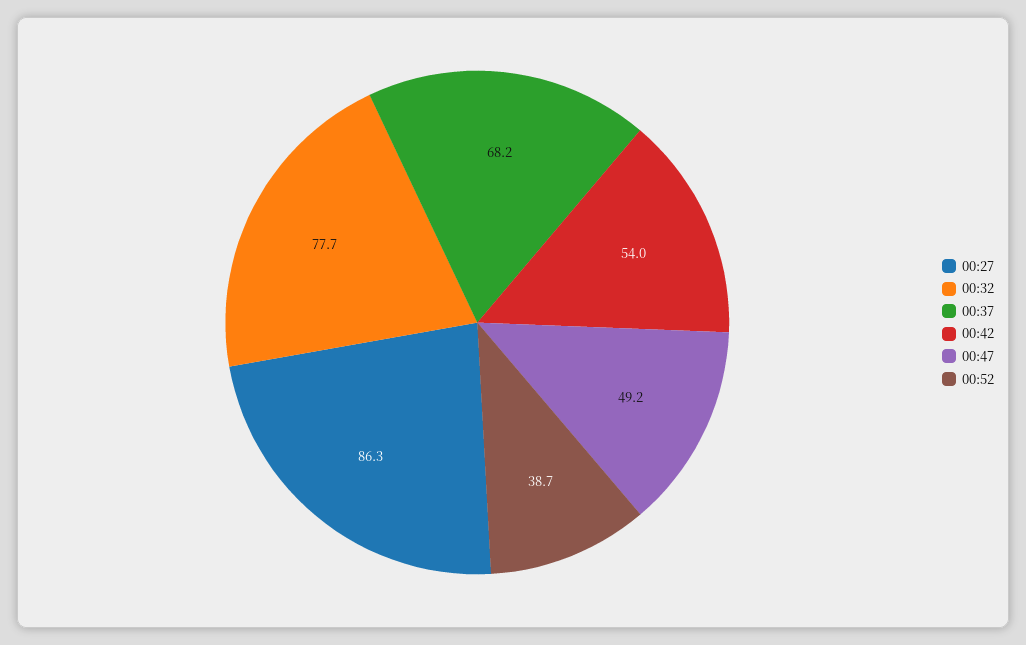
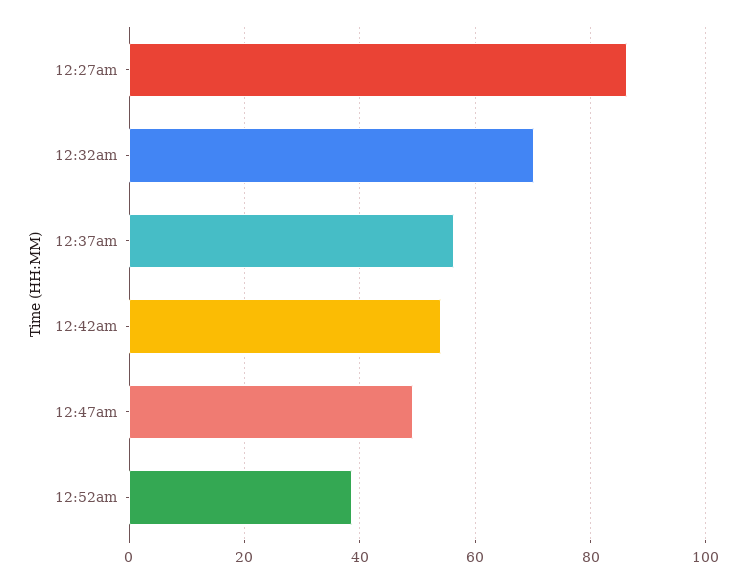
  {
    "00:27": 86.3,
-   "00:32": 77.7,
+   "00:32": 70,
-   "00:37": 68.2,
+   "00:37": 56,
    "00:42": 54,
    "00:47": 49.2,
    "00:52": 38.7
  }

